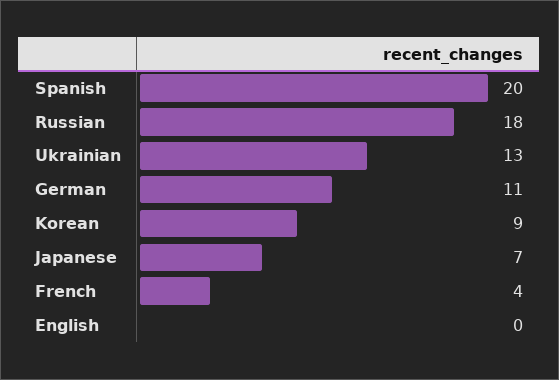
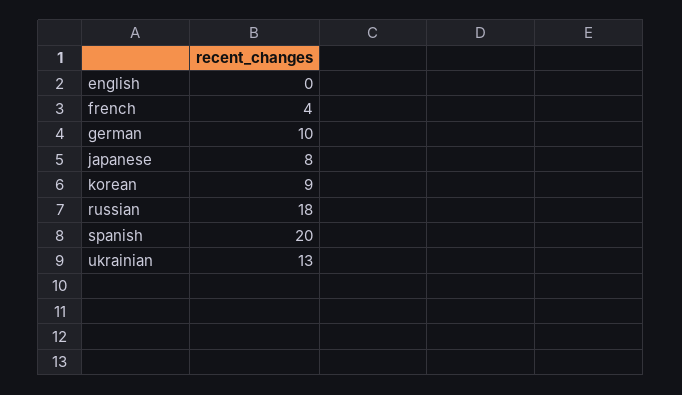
  {
    "Spanish": 20,
    "Russian": 18,
    "Ukrainian": 13,
-   "German": 11,
+   "German": 10,
    "Korean": 9,
-   "Japanese": 7,
+   "Japanese": 8,
    "French": 4,
    "English": 0
  }

